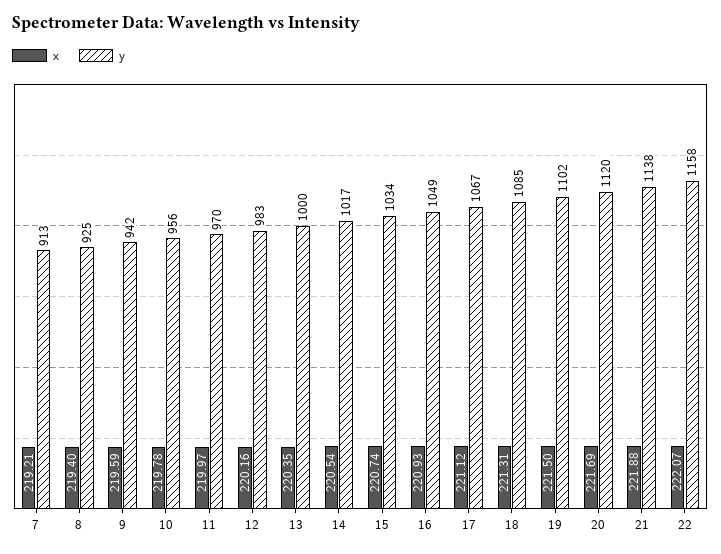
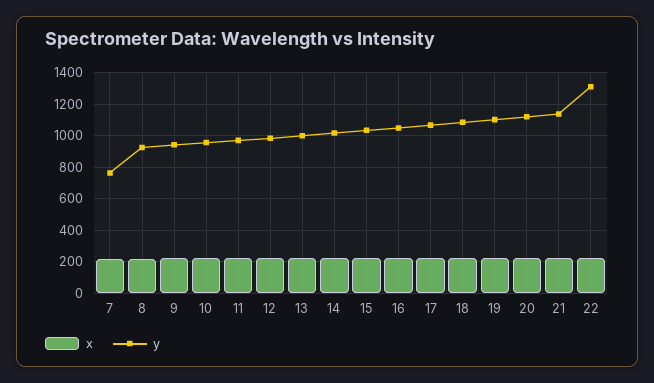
  {
    "x": {
      "7": 219.21,
      "8": 219.4,
      "9": 219.59,
      "10": 219.78,
      "11": 219.97,
      "12": 220.16,
      "13": 220.35,
      "14": 220.54,
      "15": 220.74,
      "16": 220.93,
      "17": 221.12,
      "18": 221.31,
      "19": 221.5,
      "20": 221.69,
      "21": 221.88,
      "22": 222.07
    },
    "y": {
-     "7": 913,
+     "7": 750,
      "8": 925,
      "9": 942,
      "10": 956,
      "11": 970,
      "12": 983,
      "13": 1000,
      "14": 1017,
      "15": 1034,
      "16": 1049,
      "17": 1067,
      "18": 1085,
      "19": 1102,
      "20": 1120,
      "21": 1138,
-     "22": 1158
+     "22": 1300
    }
  }

